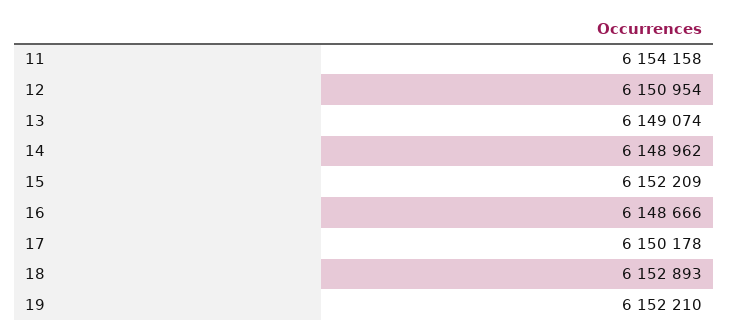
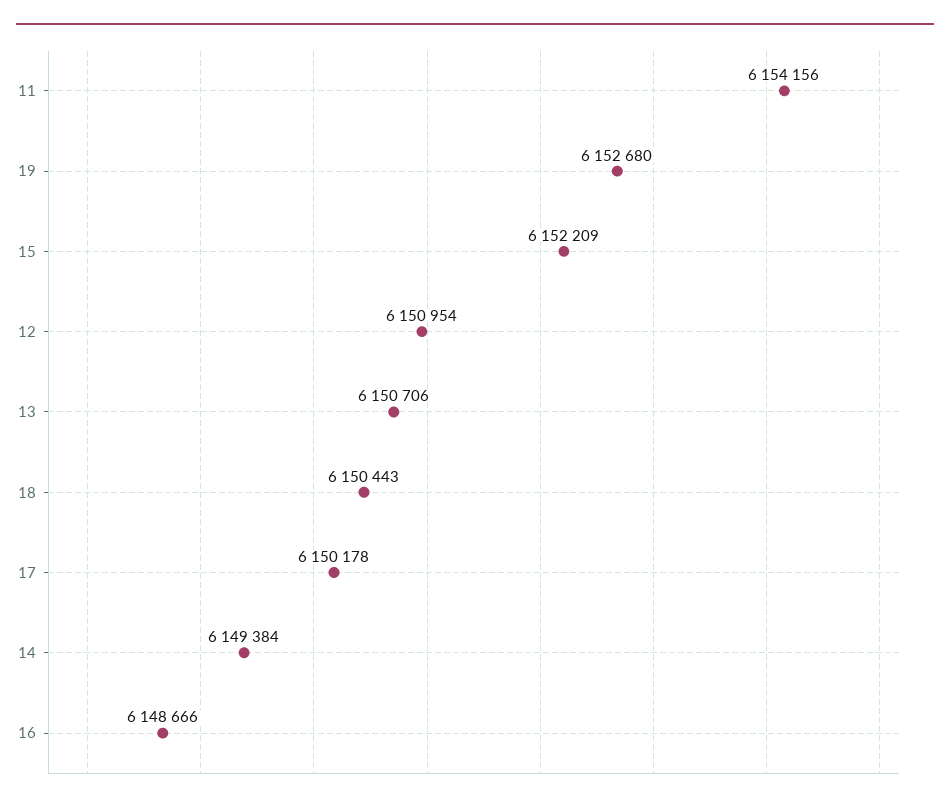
  {
-   "11": 6154158,
+   "11": 6154156,
    "12": 6150954,
-   "13": 6149074,
+   "13": 6150706,
-   "14": 6148962,
+   "14": 6149384,
    "15": 6152209,
    "16": 6148666,
    "17": 6150178,
-   "18": 6152893,
+   "18": 6150443,
-   "19": 6152210
+   "19": 6152680
  }

